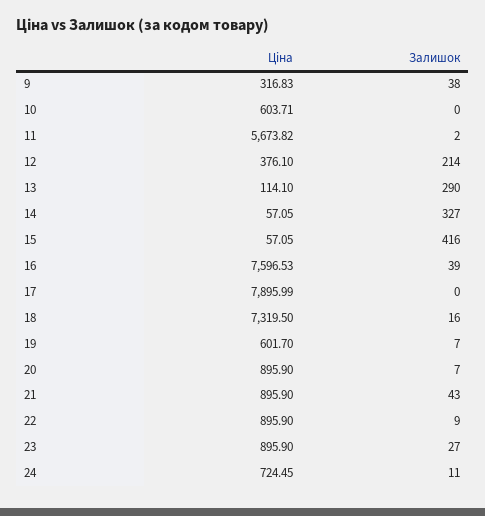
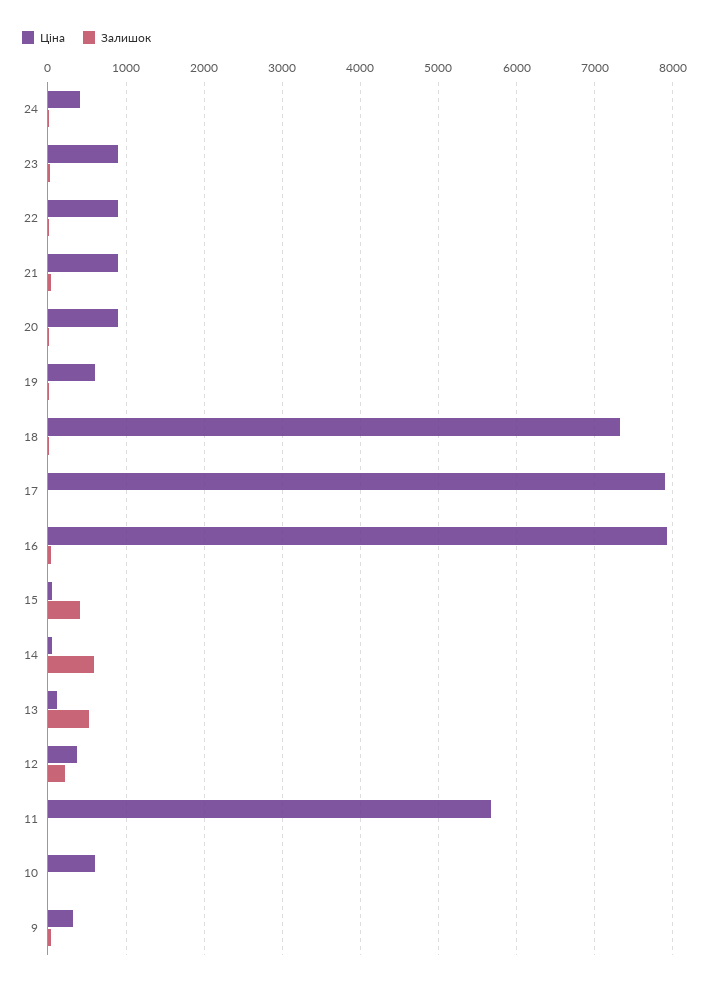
  {
    "Ціна": {
      "9": 316.83,
      "10": 603.71,
      "11": 5673.82,
      "12": 376.1,
      "13": 114.1,
      "14": 57.05,
      "15": 57.05,
-     "16": 7596.53,
+     "16": 7900,
      "17": 7895.99,
      "18": 7319.5,
      "19": 601.7,
      "20": 895.9,
      "21": 895.9,
      "22": 895.9,
      "23": 895.9,
-     "24": 724.45
+     "24": 400
    },
    "Залишок": {
      "9": 38,
      "10": 0,
      "11": 2,
      "12": 214,
-     "13": 290,
+     "13": 500,
-     "14": 327,
+     "14": 600,
      "15": 416,
      "16": 39,
      "17": 0,
      "18": 16,
      "19": 7,
      "20": 7,
      "21": 43,
      "22": 9,
      "23": 27,
      "24": 11
    }
  }

